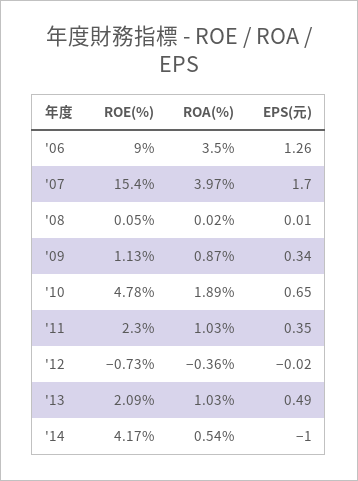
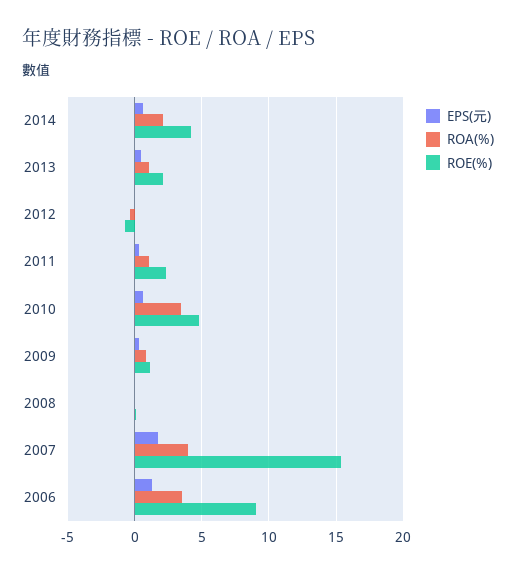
  {
    "ROE(%)": {
      "'06": 9,
      "'07": 15.4,
      "'08": 0.05,
      "'09": 1.13,
      "'10": 4.78,
      "'11": 2.3,
      "'12": -0.73,
      "'13": 2.09,
      "'14": 4.17
    },
    "ROA(%)": {
      "'06": 3.5,
      "'07": 3.97,
      "'08": 0.02,
      "'09": 0.87,
-     "'10": 1.89,
+     "'10": 3.5,
      "'11": 1.03,
      "'12": -0.36,
      "'13": 1.03,
-     "'14": 0.54
+     "'14": 2
    },
    "EPS(元)": {
      "'06": 1.26,
      "'07": 1.7,
      "'08": 0.01,
      "'09": 0.34,
      "'10": 0.65,
      "'11": 0.35,
      "'12": -0.02,
      "'13": 0.49,
-     "'14": -1
+     "'14": 0.5
    }
  }

